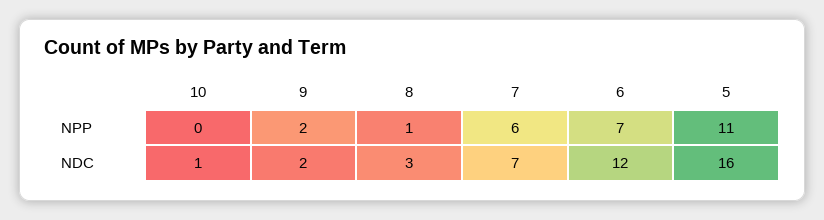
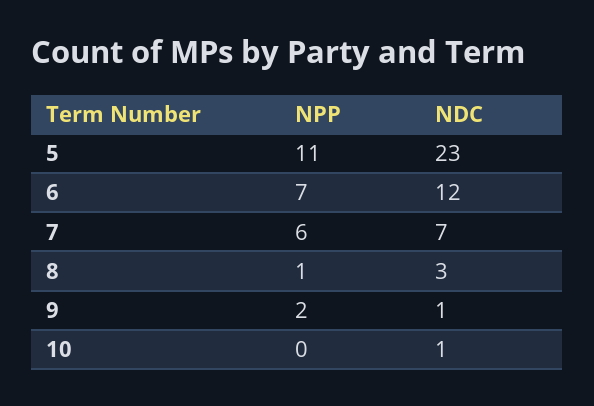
  {
    "10": {
      "NPP": 0,
      "NDC": 1
    },
    "9": {
      "NPP": 2,
-     "NDC": 2
+     "NDC": 1
    },
    "8": {
      "NPP": 1,
      "NDC": 3
    },
    "7": {
      "NPP": 6,
      "NDC": 7
    },
    "6": {
      "NPP": 7,
      "NDC": 12
    },
    "5": {
      "NPP": 11,
-     "NDC": 16
+     "NDC": 23
    }
  }

